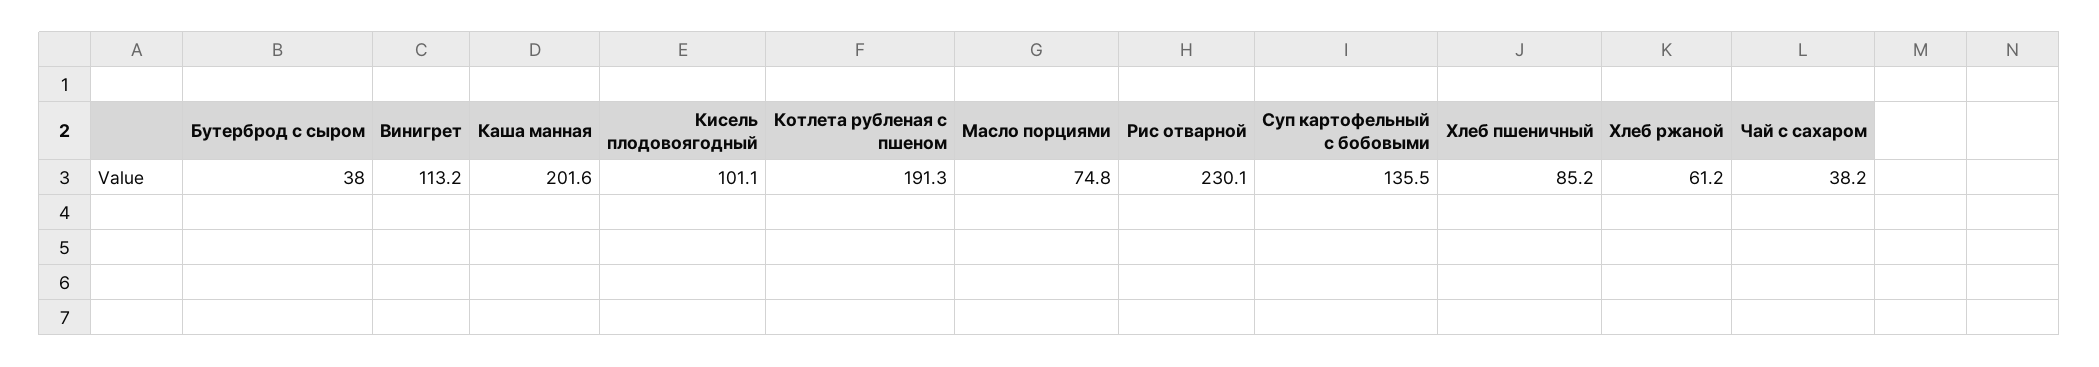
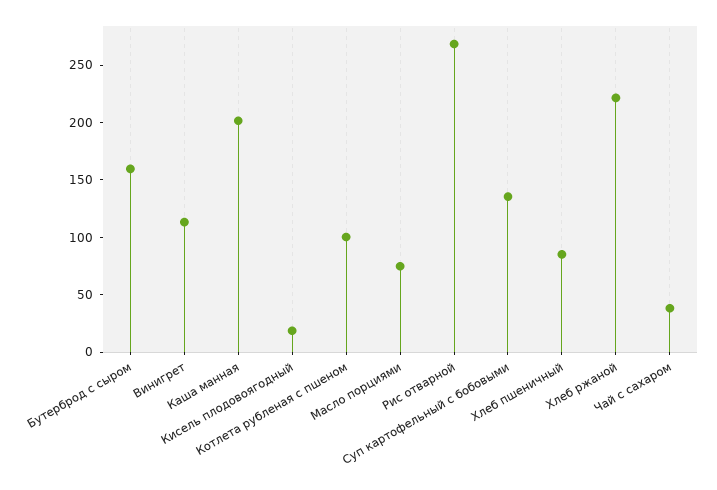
  {
-   "Бутерброд с сыром": 38,
+   "Бутерброд с сыром": 160,
    "Винигрет": 113.2,
    "Каша манная": 201.6,
-   "Кисель плодовоягодный": 101.1,
+   "Кисель плодовоягодный": 20,
-   "Котлета рубленая с пшеном": 191.3,
+   "Котлета рубленая с пшеном": 100,
    "Масло порциями": 74.8,
-   "Рис отварной": 230.1,
+   "Рис отварной": 270,
    "Суп картофельный с бобовыми": 135.5,
    "Хлеб пшеничный": 85.2,
-   "Хлеб ржаной": 61.2,
+   "Хлеб ржаной": 220,
    "Чай с сахаром": 38.2
  }

